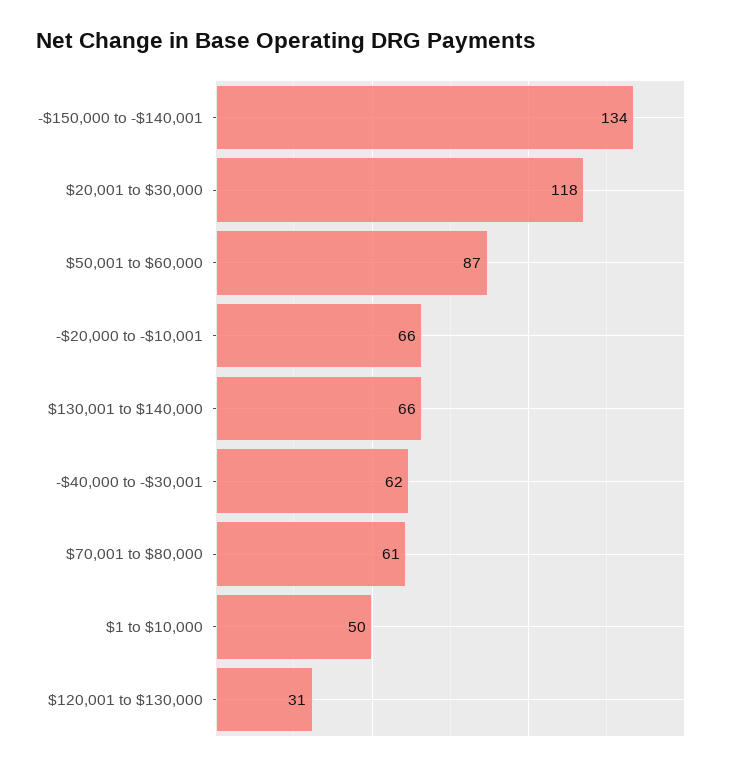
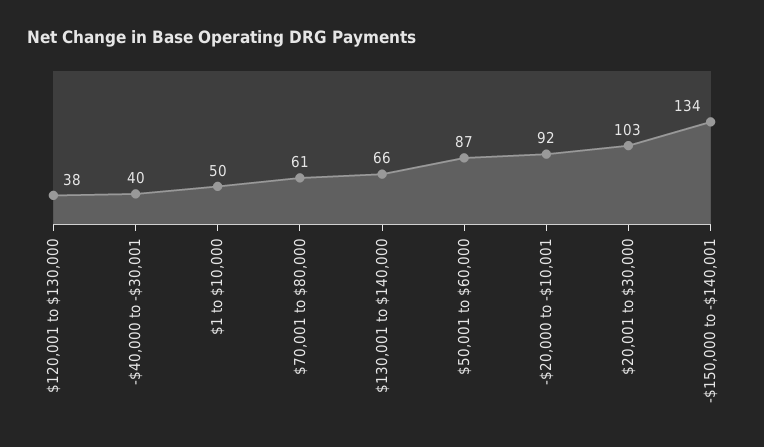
  {
    "-$150,000 to -$140,001": 134,
-   "$20,001 to $30,000": 118,
+   "$20,001 to $30,000": 103,
    "$50,001 to $60,000": 87,
-   "-$20,000 to -$10,001": 66,
+   "-$20,000 to -$10,001": 92,
    "$130,001 to $140,000": 66,
-   "-$40,000 to -$30,001": 62,
+   "-$40,000 to -$30,001": 40,
    "$70,001 to $80,000": 61,
    "$1 to $10,000": 50,
-   "$120,001 to $130,000": 31
+   "$120,001 to $130,000": 38
  }

